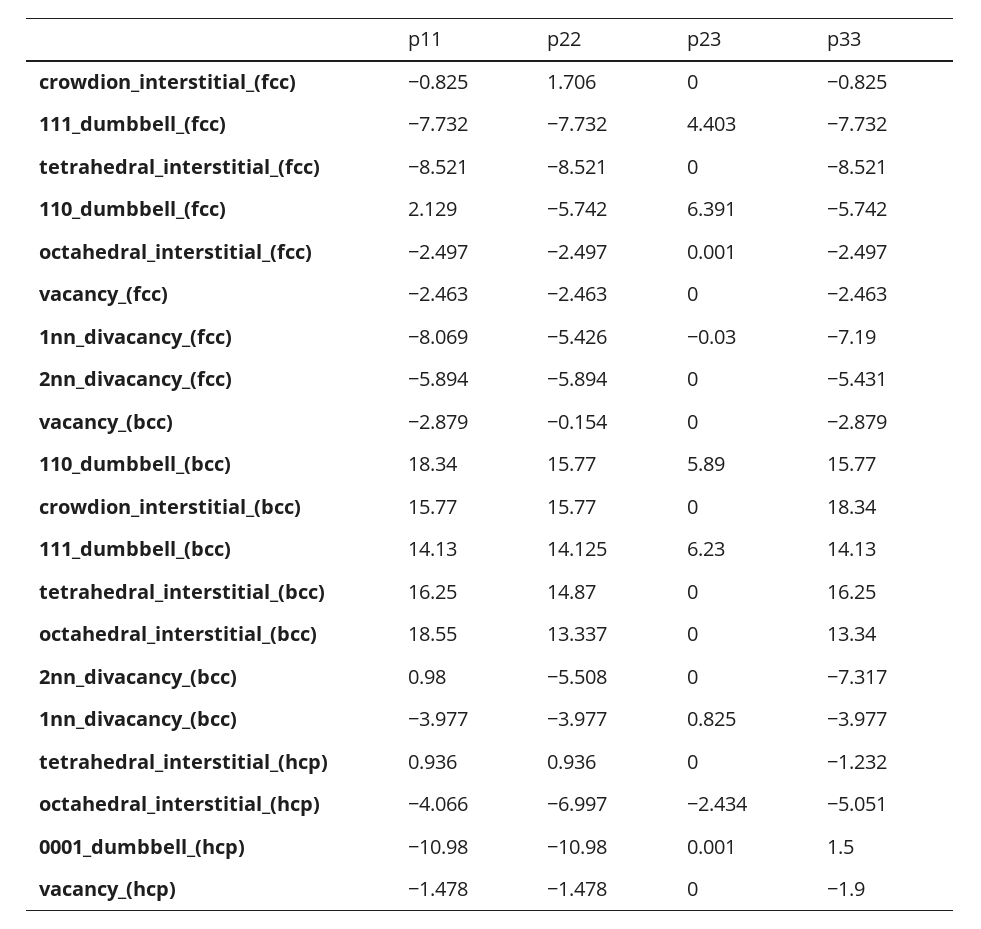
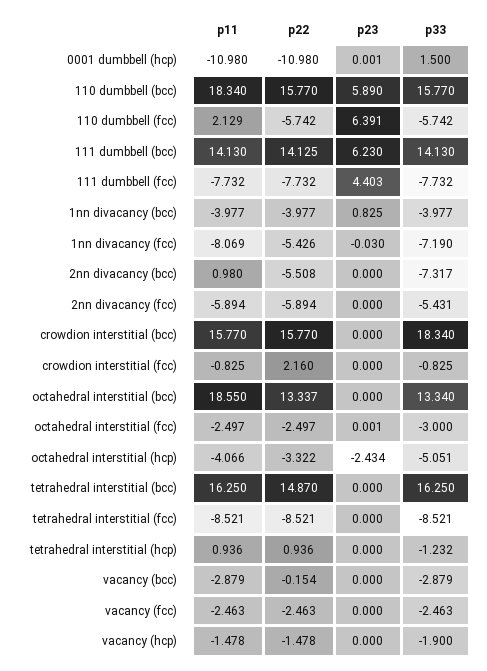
  {
    "p11": {
      "crowdion_interstitial_(fcc)": -0.825,
      "111_dumbbell_(fcc)": -7.732,
      "tetrahedral_interstitial_(fcc)": -8.521,
      "110_dumbbell_(fcc)": 2.129,
      "octahedral_interstitial_(fcc)": -2.497,
      "vacancy_(fcc)": -2.463,
      "1nn_divacancy_(fcc)": -8.069,
      "2nn_divacancy_(fcc)": -5.894,
      "vacancy_(bcc)": -2.879,
      "110_dumbbell_(bcc)": 18.34,
      "crowdion_interstitial_(bcc)": 15.77,
      "111_dumbbell_(bcc)": 14.13,
      "tetrahedral_interstitial_(bcc)": 16.25,
      "octahedral_interstitial_(bcc)": 18.55,
      "2nn_divacancy_(bcc)": 0.98,
      "1nn_divacancy_(bcc)": -3.977,
      "tetrahedral_interstitial_(hcp)": 0.936,
      "octahedral_interstitial_(hcp)": -4.066,
      "0001_dumbbell_(hcp)": -10.98,
      "vacancy_(hcp)": -1.478
    },
    "p22": {
-     "crowdion_interstitial_(fcc)": 1.706,
+     "crowdion_interstitial_(fcc)": 2.16,
      "111_dumbbell_(fcc)": -7.732,
      "tetrahedral_interstitial_(fcc)": -8.521,
      "110_dumbbell_(fcc)": -5.742,
      "octahedral_interstitial_(fcc)": -2.497,
      "vacancy_(fcc)": -2.463,
      "1nn_divacancy_(fcc)": -5.426,
      "2nn_divacancy_(fcc)": -5.894,
      "vacancy_(bcc)": -0.154,
      "110_dumbbell_(bcc)": 15.77,
      "crowdion_interstitial_(bcc)": 15.77,
      "111_dumbbell_(bcc)": 14.125,
      "tetrahedral_interstitial_(bcc)": 14.87,
      "octahedral_interstitial_(bcc)": 13.337,
      "2nn_divacancy_(bcc)": -5.508,
      "1nn_divacancy_(bcc)": -3.977,
      "tetrahedral_interstitial_(hcp)": 0.936,
-     "octahedral_interstitial_(hcp)": -6.997,
+     "octahedral_interstitial_(hcp)": -3.322,
      "0001_dumbbell_(hcp)": -10.98,
      "vacancy_(hcp)": -1.478
    },
    "p23": {
      "crowdion_interstitial_(fcc)": 0,
      "111_dumbbell_(fcc)": 4.403,
      "tetrahedral_interstitial_(fcc)": 0,
      "110_dumbbell_(fcc)": 6.391,
      "octahedral_interstitial_(fcc)": 0.001,
      "vacancy_(fcc)": 0,
      "1nn_divacancy_(fcc)": -0.03,
      "2nn_divacancy_(fcc)": 0,
      "vacancy_(bcc)": 0,
      "110_dumbbell_(bcc)": 5.89,
      "crowdion_interstitial_(bcc)": 0,
      "111_dumbbell_(bcc)": 6.23,
      "tetrahedral_interstitial_(bcc)": 0,
      "octahedral_interstitial_(bcc)": 0,
      "2nn_divacancy_(bcc)": 0,
      "1nn_divacancy_(bcc)": 0.825,
      "tetrahedral_interstitial_(hcp)": 0,
      "octahedral_interstitial_(hcp)": -2.434,
      "0001_dumbbell_(hcp)": 0.001,
      "vacancy_(hcp)": 0
    },
    "p33": {
      "crowdion_interstitial_(fcc)": -0.825,
      "111_dumbbell_(fcc)": -7.732,
      "tetrahedral_interstitial_(fcc)": -8.521,
      "110_dumbbell_(fcc)": -5.742,
-     "octahedral_interstitial_(fcc)": -2.497,
+     "octahedral_interstitial_(fcc)": -3,
      "vacancy_(fcc)": -2.463,
      "1nn_divacancy_(fcc)": -7.19,
      "2nn_divacancy_(fcc)": -5.431,
      "vacancy_(bcc)": -2.879,
      "110_dumbbell_(bcc)": 15.77,
      "crowdion_interstitial_(bcc)": 18.34,
      "111_dumbbell_(bcc)": 14.13,
      "tetrahedral_interstitial_(bcc)": 16.25,
      "octahedral_interstitial_(bcc)": 13.34,
      "2nn_divacancy_(bcc)": -7.317,
      "1nn_divacancy_(bcc)": -3.977,
      "tetrahedral_interstitial_(hcp)": -1.232,
      "octahedral_interstitial_(hcp)": -5.051,
      "0001_dumbbell_(hcp)": 1.5,
      "vacancy_(hcp)": -1.9
    }
  }

